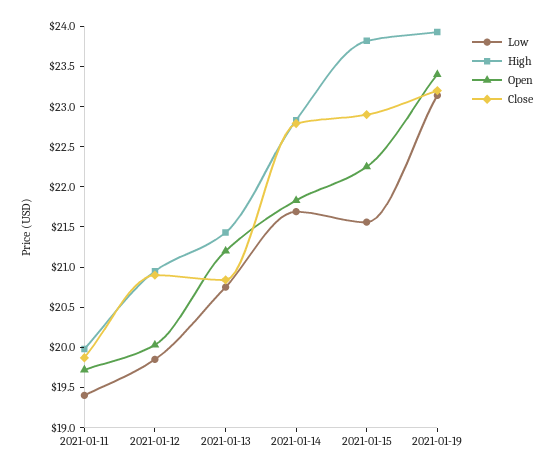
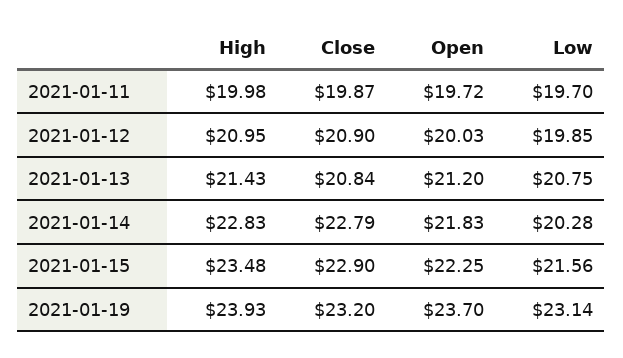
  {
    "Low": {
-     "2021-01-11": 19.4,
+     "2021-01-11": 19.7,
      "2021-01-12": 19.85,
      "2021-01-13": 20.75,
-     "2021-01-14": 21.7,
+     "2021-01-14": 20.28,
      "2021-01-15": 21.56,
      "2021-01-19": 23.14
    },
    "High": {
      "2021-01-11": 19.98,
      "2021-01-12": 20.95,
      "2021-01-13": 21.43,
      "2021-01-14": 22.83,
-     "2021-01-15": 23.8,
+     "2021-01-15": 23.48,
      "2021-01-19": 23.93
    },
    "Open": {
      "2021-01-11": 19.72,
      "2021-01-12": 20.03,
      "2021-01-13": 21.2,
      "2021-01-14": 21.83,
      "2021-01-15": 22.25,
-     "2021-01-19": 23.4
+     "2021-01-19": 23.7
    },
    "Close": {
      "2021-01-11": 19.87,
      "2021-01-12": 20.9,
      "2021-01-13": 20.84,
      "2021-01-14": 22.79,
      "2021-01-15": 22.9,
      "2021-01-19": 23.2
    }
  }

